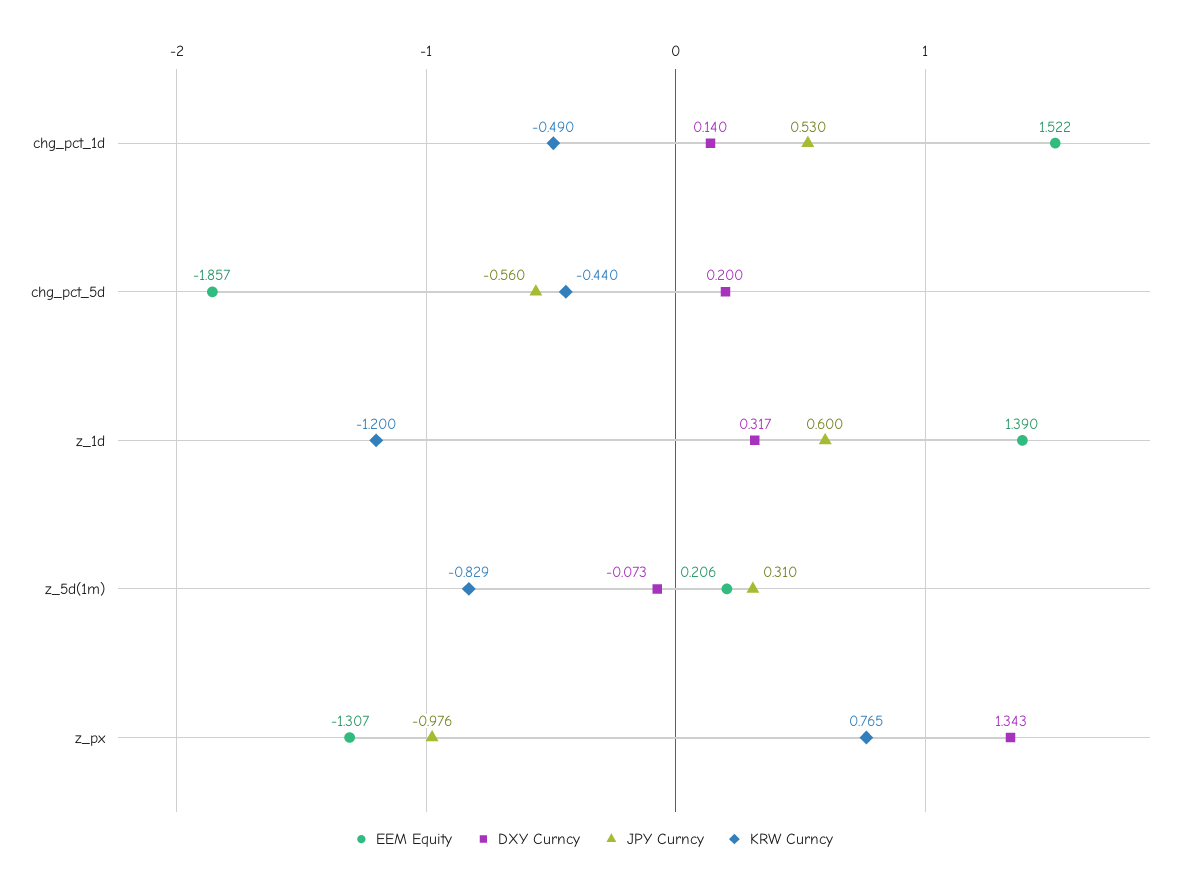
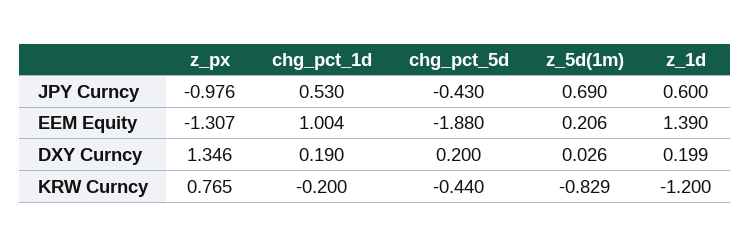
  {
    "EEM Equity": {
-     "chg_pct_1d": 1.522,
+     "chg_pct_1d": 1.004,
-     "chg_pct_5d": -1.857,
+     "chg_pct_5d": -1.88,
      "z_1d": 1.39,
      "z_5d(1m)": 0.206,
      "z_px": -1.307
    },
    "DXY Curncy": {
-     "chg_pct_1d": 0.14,
+     "chg_pct_1d": 0.19,
      "chg_pct_5d": 0.2,
-     "z_1d": 0.317,
+     "z_1d": 0.199,
-     "z_5d(1m)": -0.073,
+     "z_5d(1m)": 0.026,
-     "z_px": 1.343
+     "z_px": 1.346
    },
    "JPY Curncy": {
      "chg_pct_1d": 0.53,
-     "chg_pct_5d": -0.56,
+     "chg_pct_5d": -0.43,
      "z_1d": 0.6,
-     "z_5d(1m)": 0.31,
+     "z_5d(1m)": 0.69,
      "z_px": -0.976
    },
    "KRW Curncy": {
-     "chg_pct_1d": -0.49,
+     "chg_pct_1d": -0.2,
      "chg_pct_5d": -0.44,
      "z_1d": -1.2,
      "z_5d(1m)": -0.829,
      "z_px": 0.765
    }
  }

